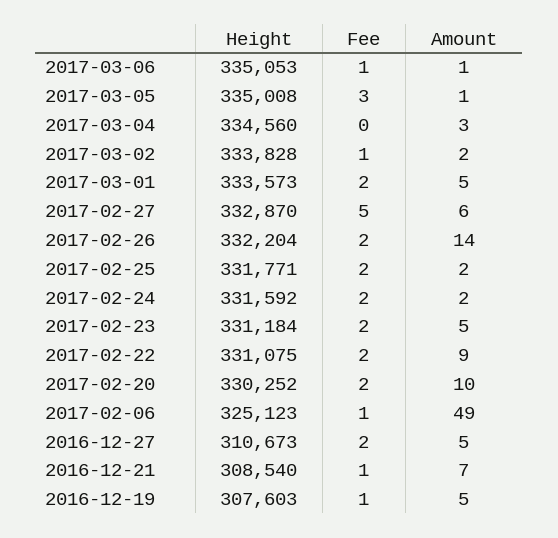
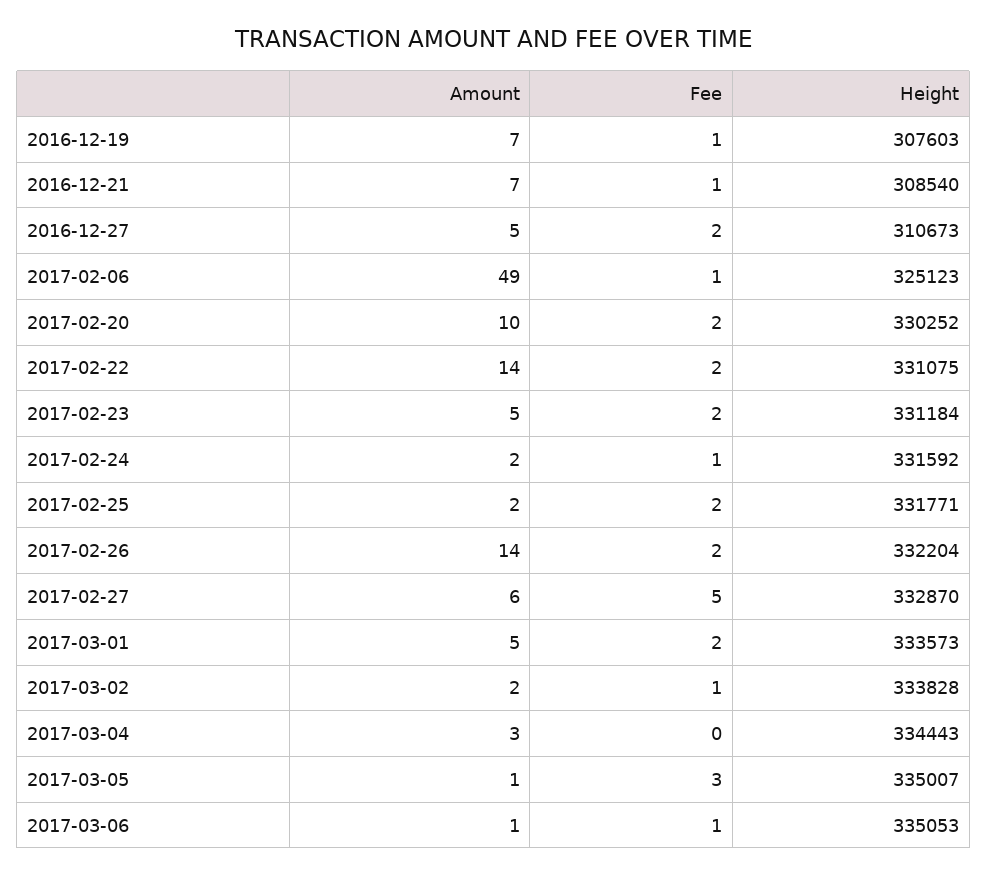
  {
    "Height": {
      "2017-03-06": 335053,
-     "2017-03-05": 335008,
+     "2017-03-05": 335007,
-     "2017-03-04": 334560,
+     "2017-03-04": 334443,
      "2017-03-02": 333828,
      "2017-03-01": 333573,
      "2017-02-27": 332870,
      "2017-02-26": 332204,
      "2017-02-25": 331771,
      "2017-02-24": 331592,
      "2017-02-23": 331184,
      "2017-02-22": 331075,
      "2017-02-20": 330252,
      "2017-02-06": 325123,
      "2016-12-27": 310673,
      "2016-12-21": 308540,
      "2016-12-19": 307603
    },
    "Fee": {
      "2017-03-06": 1,
      "2017-03-05": 3,
      "2017-03-04": 0,
      "2017-03-02": 1,
      "2017-03-01": 2,
      "2017-02-27": 5,
      "2017-02-26": 2,
      "2017-02-25": 2,
-     "2017-02-24": 2,
+     "2017-02-24": 1,
      "2017-02-23": 2,
      "2017-02-22": 2,
      "2017-02-20": 2,
      "2017-02-06": 1,
      "2016-12-27": 2,
      "2016-12-21": 1,
      "2016-12-19": 1
    },
    "Amount": {
      "2017-03-06": 1,
      "2017-03-05": 1,
      "2017-03-04": 3,
      "2017-03-02": 2,
      "2017-03-01": 5,
      "2017-02-27": 6,
      "2017-02-26": 14,
      "2017-02-25": 2,
      "2017-02-24": 2,
      "2017-02-23": 5,
-     "2017-02-22": 9,
+     "2017-02-22": 14,
      "2017-02-20": 10,
      "2017-02-06": 49,
      "2016-12-27": 5,
      "2016-12-21": 7,
-     "2016-12-19": 5
+     "2016-12-19": 7
    }
  }

